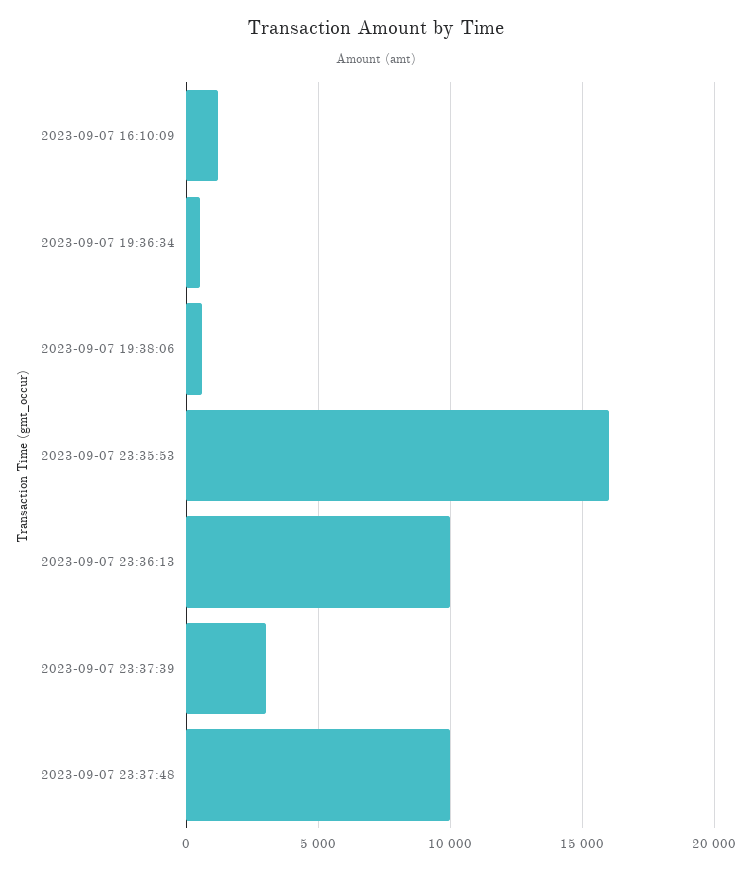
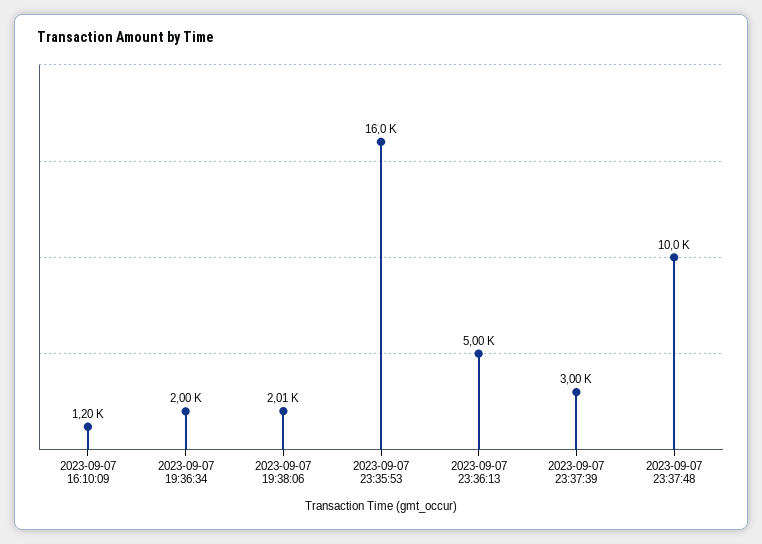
  {
    "2023-09-07 16:10:09": 1200,
-   "2023-09-07 19:36:34": 500,
+   "2023-09-07 19:36:34": 2000,
-   "2023-09-07 19:38:06": 500,
+   "2023-09-07 19:38:06": 2010,
    "2023-09-07 23:35:53": 16000,
-   "2023-09-07 23:36:13": 10000,
+   "2023-09-07 23:36:13": 5000,
    "2023-09-07 23:37:39": 3000,
    "2023-09-07 23:37:48": 10000
  }

